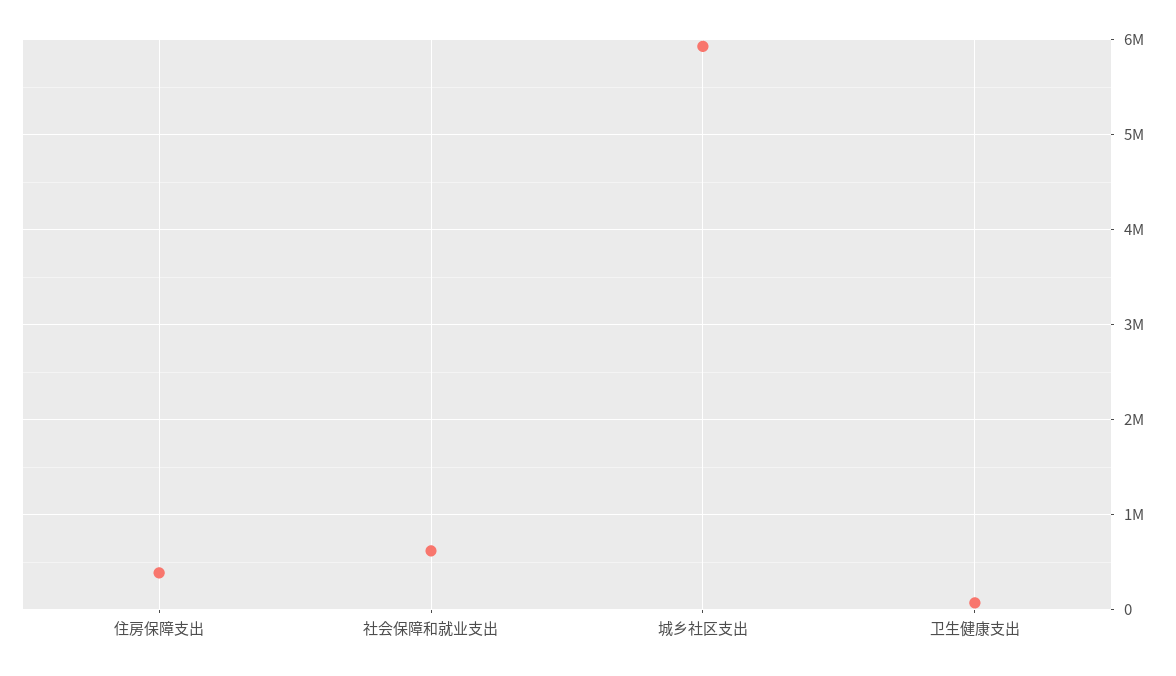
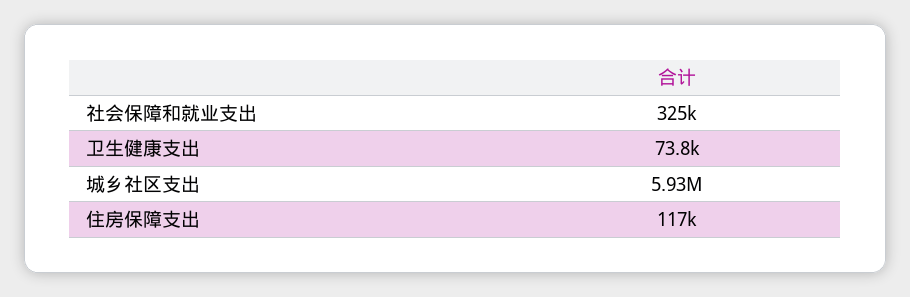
  {
-   "住房保障支出": 400000,
+   "住房保障支出": 117000,
-   "社会保障和就业支出": 600000,
+   "社会保障和就业支出": 325000,
    "城乡社区支出": 5930000,
    "卫生健康支出": 73800
  }

